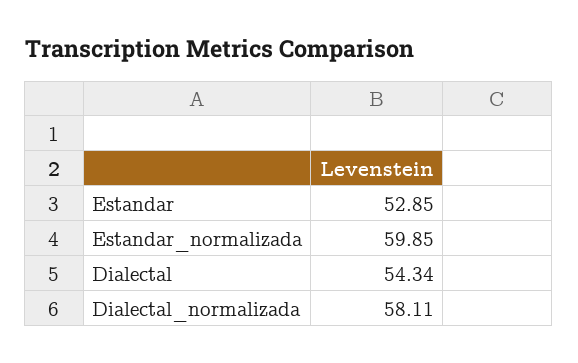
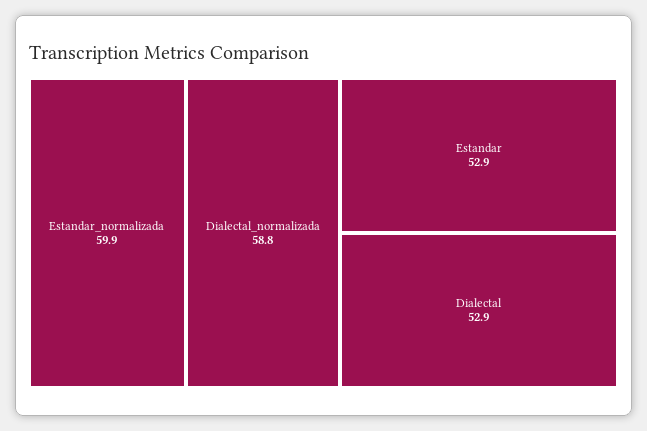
  {
    "Estandar": 52.85,
    "Estandar_normalizada": 59.85,
-   "Dialectal": 54.34,
+   "Dialectal": 52.9,
-   "Dialectal_normalizada": 58.11
+   "Dialectal_normalizada": 58.8
  }

